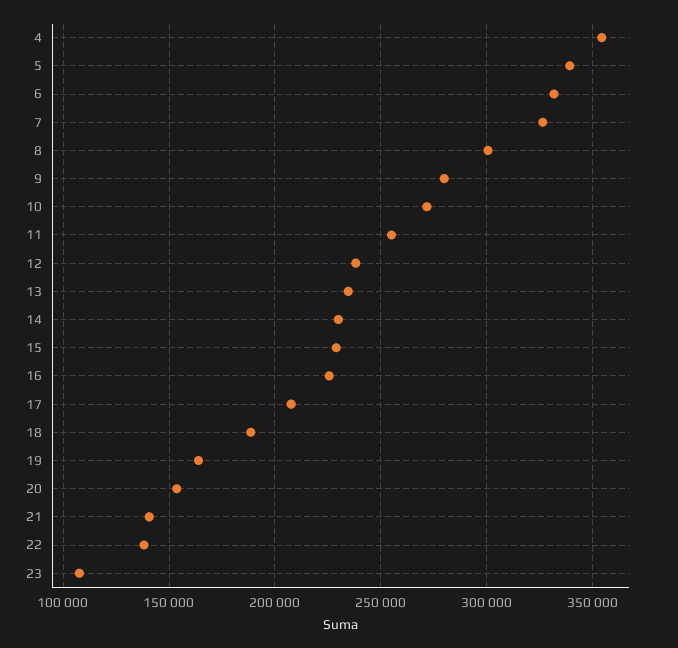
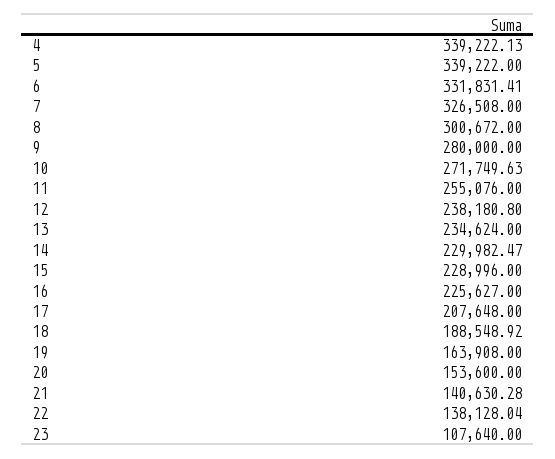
  {
-   "4": 355000,
+   "4": 339222.13,
    "5": 339222,
    "6": 331831.41,
    "7": 326508,
    "8": 300672,
    "9": 280000,
    "10": 271749.63,
    "11": 255076,
    "12": 238180.8,
    "13": 234624,
    "14": 229982.47,
    "15": 228996,
    "16": 225627,
    "17": 207648,
    "18": 188548.92,
    "19": 163908,
    "20": 153600,
    "21": 140630.28,
    "22": 138128.04,
    "23": 107640
  }

